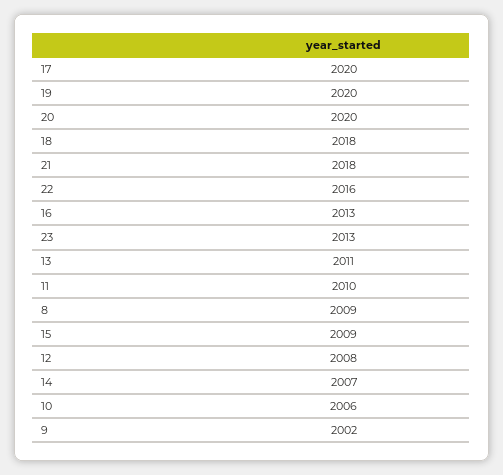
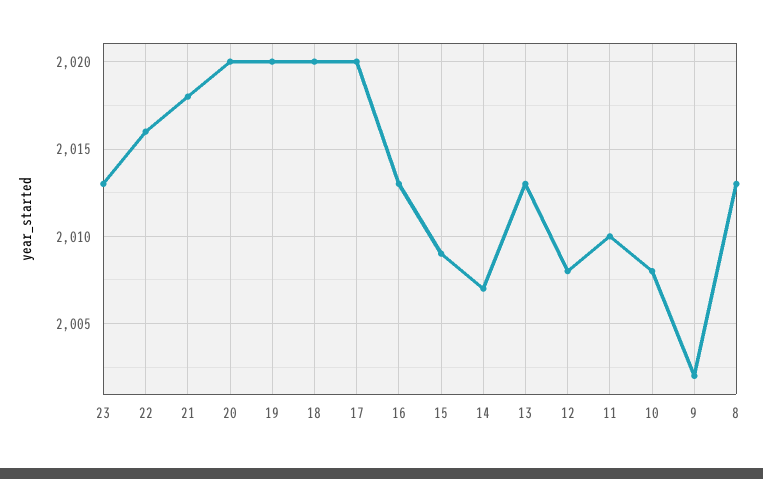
  {
    "17": 2020,
    "19": 2020,
    "20": 2020,
-   "18": 2018,
+   "18": 2020,
    "21": 2018,
    "22": 2016,
    "16": 2013,
    "23": 2013,
-   "13": 2011,
+   "13": 2013,
    "11": 2010,
-   "8": 2009,
+   "8": 2013,
    "15": 2009,
    "12": 2008,
    "14": 2007,
-   "10": 2006,
+   "10": 2008,
    "9": 2002
  }

